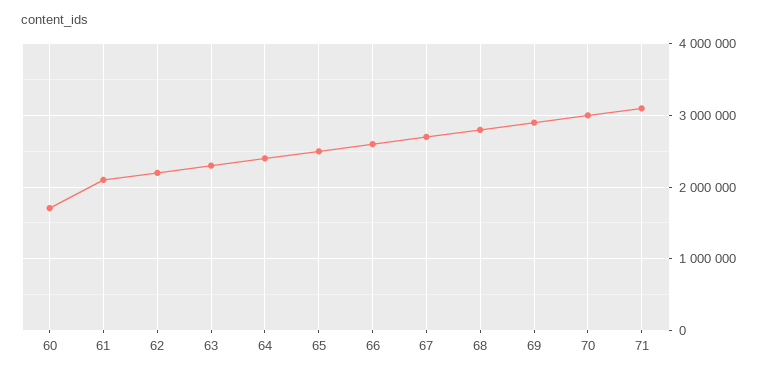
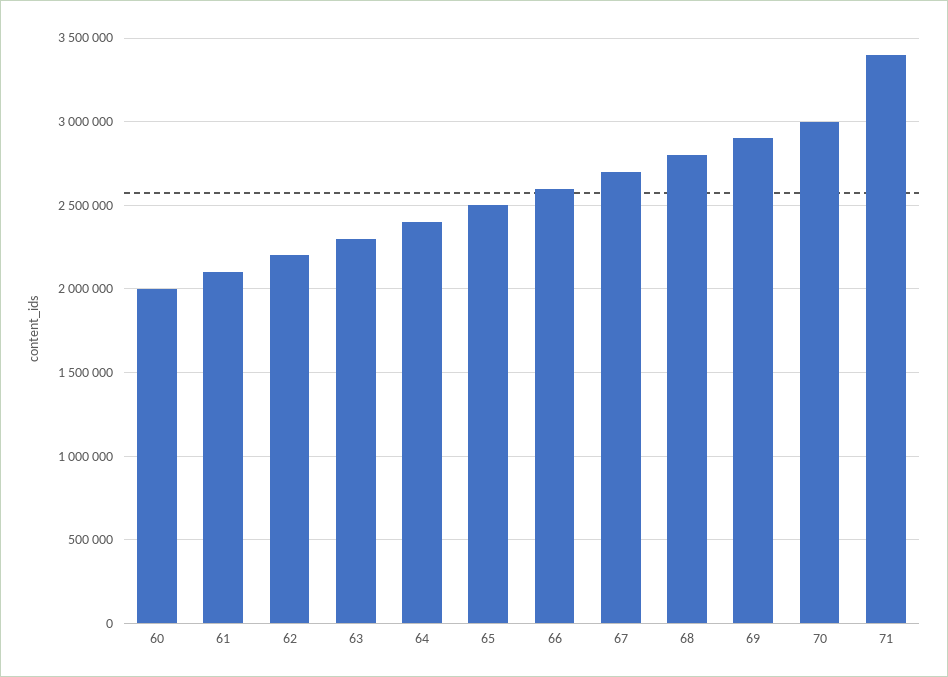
  {
-   "60": 1700000,
+   "60": 2000000,
    "61": 2100000,
    "62": 2200000,
    "63": 2300000,
    "64": 2400000,
    "65": 2500000,
    "66": 2600000,
    "67": 2700000,
    "68": 2800000,
    "69": 2900000,
    "70": 3000000,
-   "71": 3100000
+   "71": 3400000
  }

